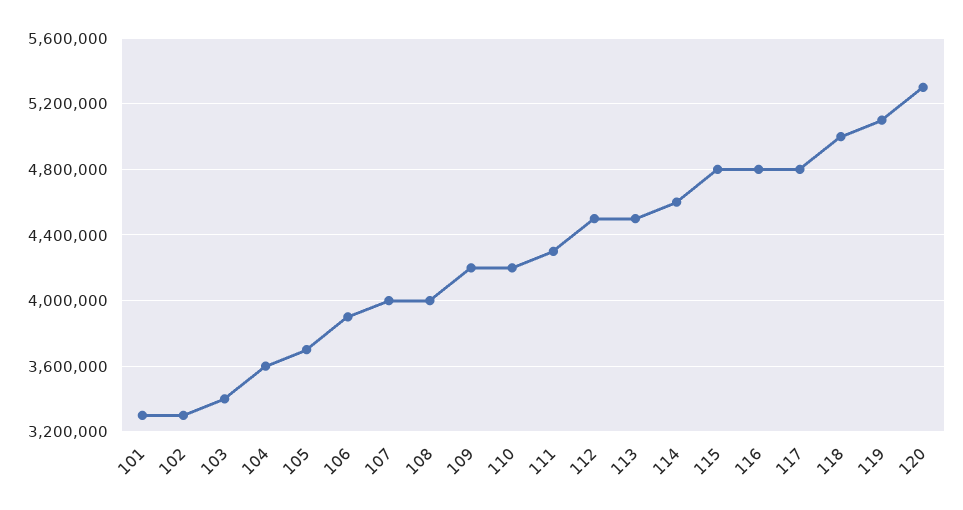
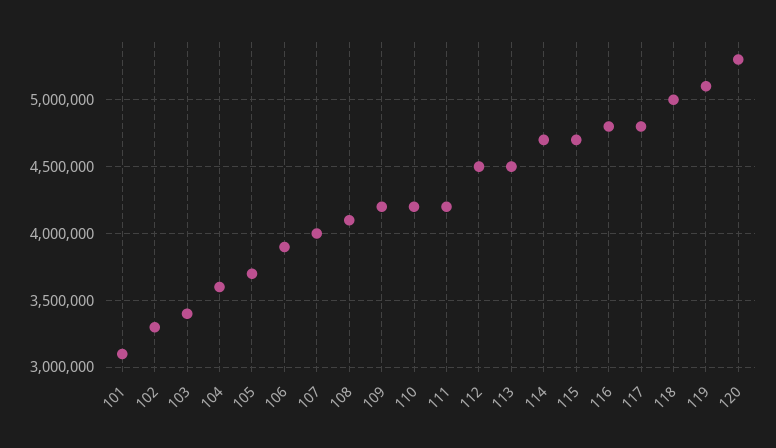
  {
-   "101": 3300000,
+   "101": 3100000,
    "102": 3300000,
    "103": 3400000,
    "104": 3600000,
    "105": 3700000,
    "106": 3900000,
    "107": 4000000,
-   "108": 4000000,
+   "108": 4100000,
    "109": 4200000,
    "110": 4200000,
-   "111": 4300000,
+   "111": 4200000,
    "112": 4500000,
    "113": 4500000,
-   "114": 4600000,
+   "114": 4700000,
-   "115": 4800000,
+   "115": 4700000,
    "116": 4800000,
    "117": 4800000,
    "118": 5000000,
    "119": 5100000,
    "120": 5300000
  }

